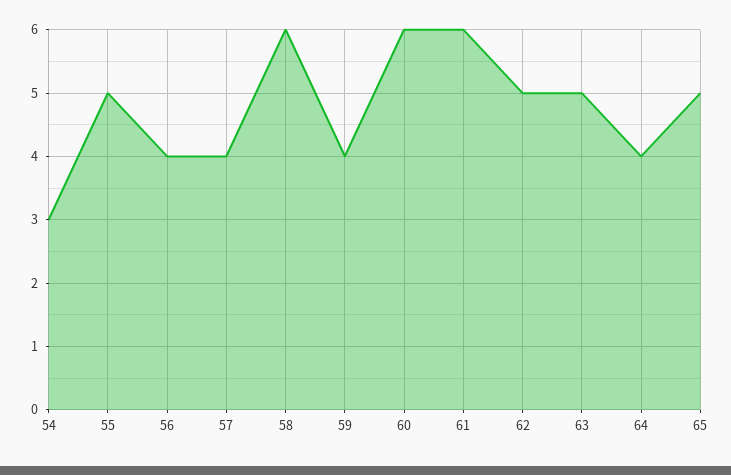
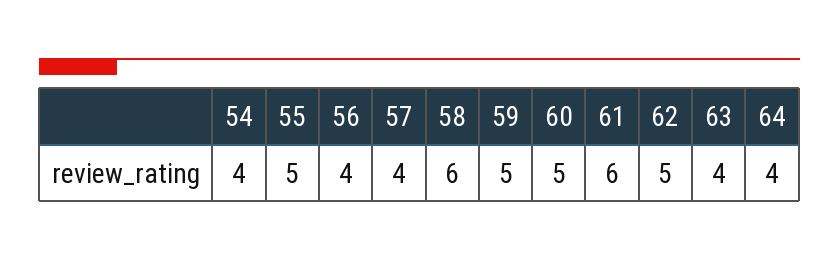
  {
-   "54": 3,
+   "54": 4,
    "55": 5,
    "56": 4,
    "57": 4,
    "58": 6,
-   "59": 4,
+   "59": 5,
-   "60": 6,
+   "60": 5,
    "61": 6,
    "62": 5,
-   "63": 5,
+   "63": 4,
-   "64": 4,
+   "64": 4
-   "65": 5
  }

